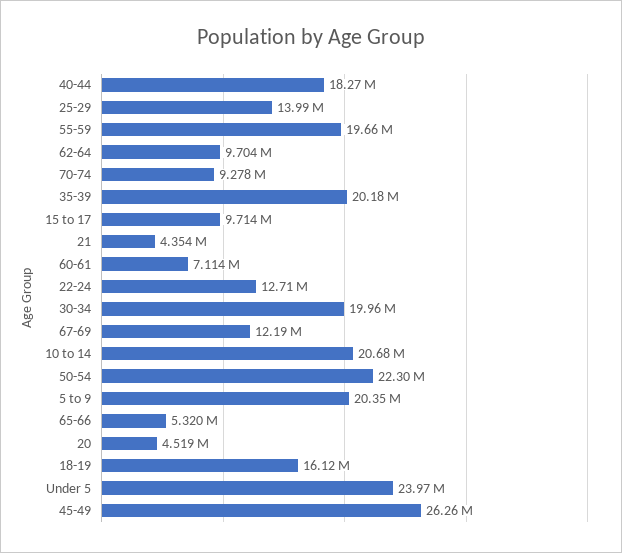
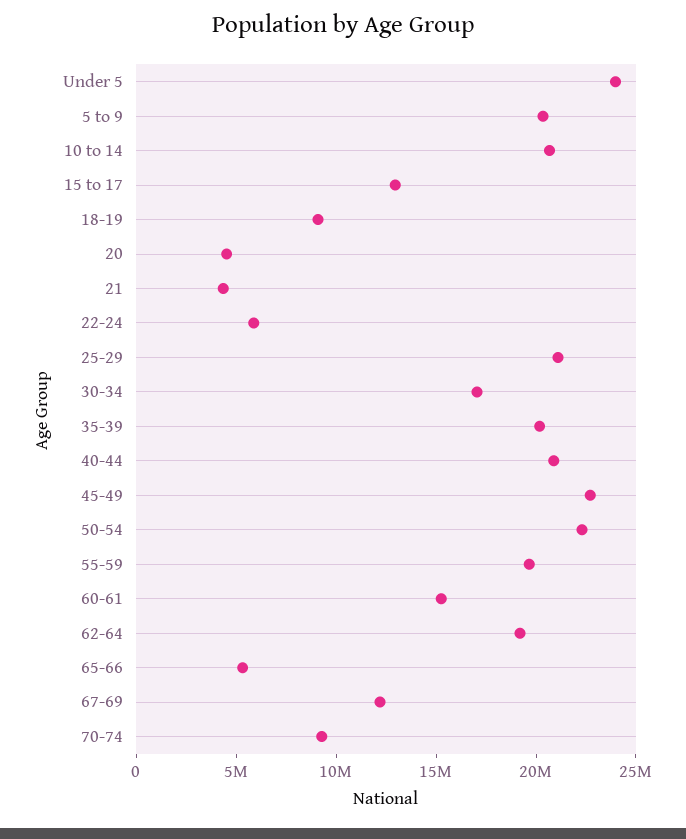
  {
-   "40-44": 18270000,
+   "40-44": 21000000,
-   "25-29": 13990000,
+   "25-29": 21000000,
    "55-59": 19660000,
-   "62-64": 9704000,
+   "62-64": 19000000,
    "70-74": 9278000,
    "35-39": 20180000,
-   "15 to 17": 9714000,
+   "15 to 17": 13000000,
    "21": 4354000,
-   "60-61": 7114000,
+   "60-61": 15000000,
-   "22-24": 12710000,
+   "22-24": 6000000,
-   "30-34": 19960000,
+   "30-34": 17000000,
    "67-69": 12190000,
    "10 to 14": 20680000,
    "50-54": 22300000,
    "5 to 9": 20350000,
    "65-66": 5320000,
    "20": 4519000,
-   "18-19": 16120000,
+   "18-19": 9000000,
    "Under 5": 23970000,
-   "45-49": 26260000
+   "45-49": 23000000
  }

